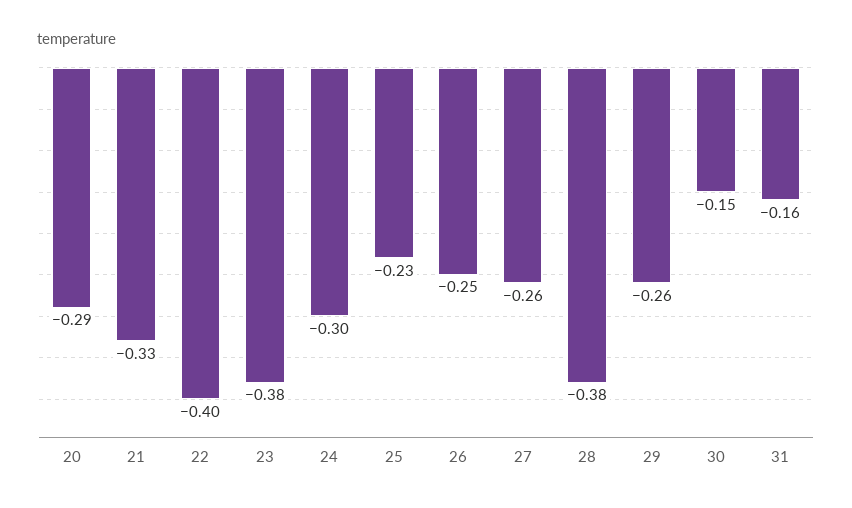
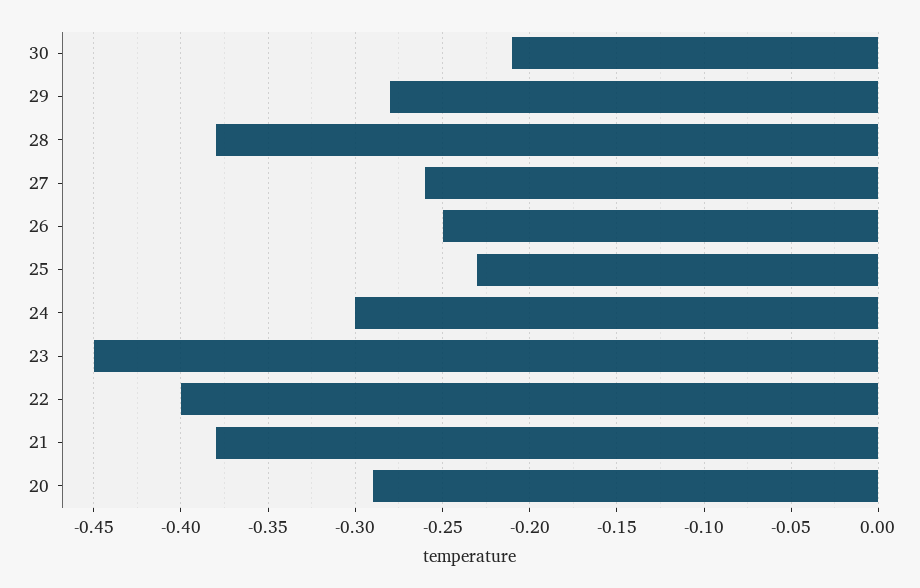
  {
    "20": -0.29,
-   "21": -0.33,
+   "21": -0.38,
    "22": -0.4,
-   "23": -0.38,
+   "23": -0.45,
    "24": -0.3,
    "25": -0.23,
    "26": -0.25,
    "27": -0.26,
    "28": -0.38,
-   "29": -0.26,
+   "29": -0.28,
-   "30": -0.15,
+   "30": -0.21
-   "31": -0.16
  }

